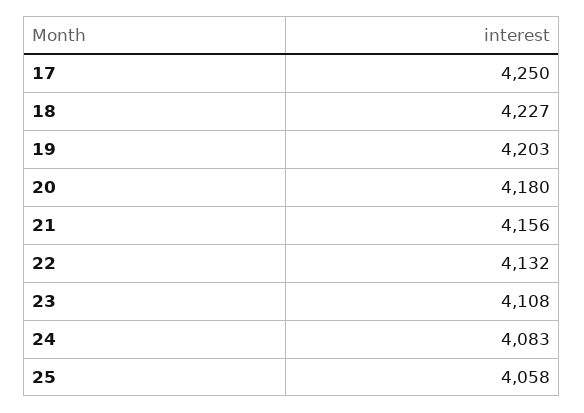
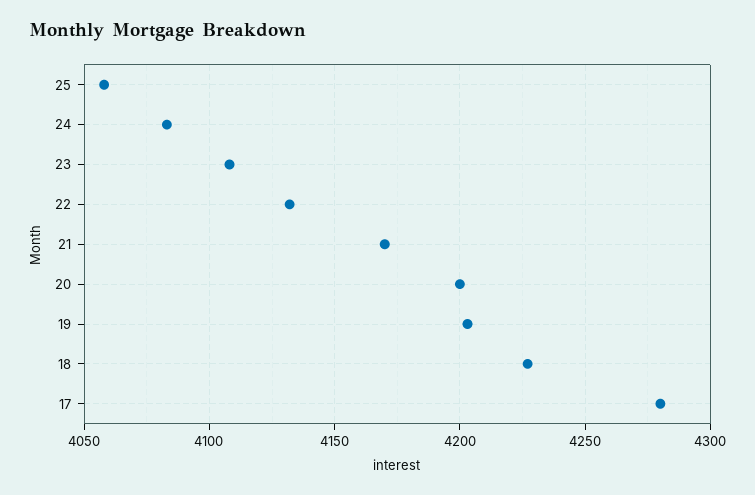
  {
-   "17": 4250,
+   "17": 4280,
    "18": 4227,
    "19": 4203,
-   "20": 4180,
+   "20": 4200,
-   "21": 4156,
+   "21": 4170,
    "22": 4132,
    "23": 4108,
    "24": 4083,
    "25": 4058
  }

